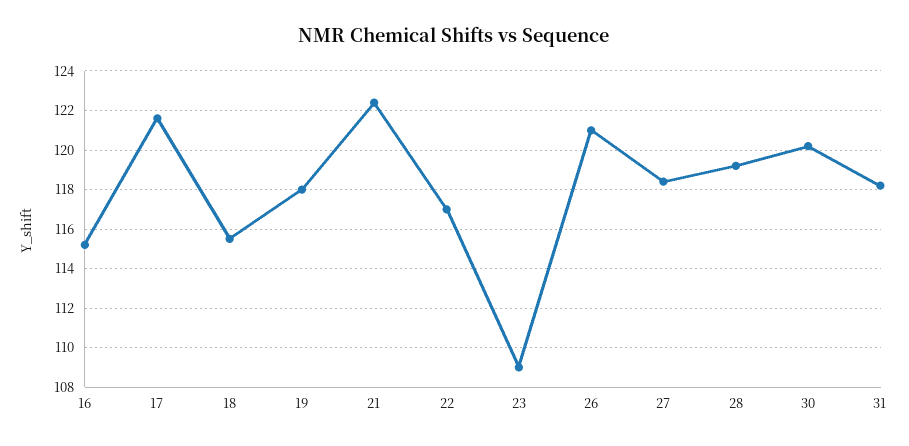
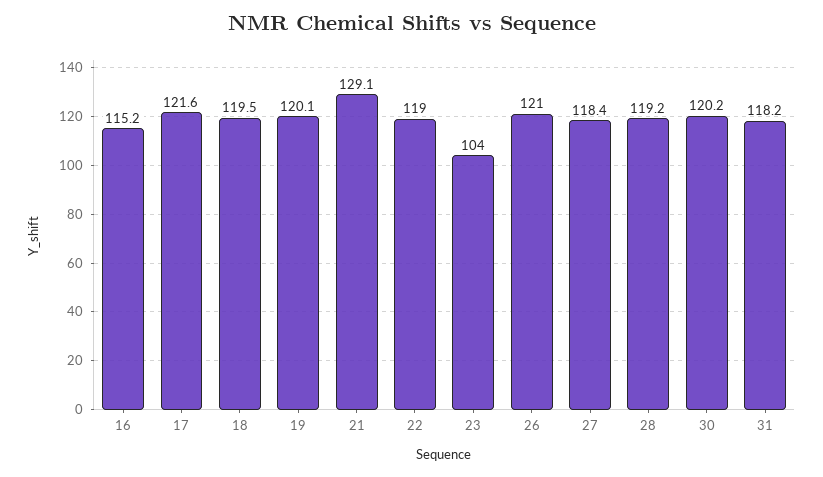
  {
    "16": 115.2,
    "17": 121.6,
-   "18": 115.5,
+   "18": 119.5,
-   "19": 118,
+   "19": 120.1,
-   "21": 122.5,
+   "21": 129.1,
-   "22": 117,
+   "22": 119,
-   "23": 109,
+   "23": 104,
    "26": 121,
    "27": 118.4,
    "28": 119.2,
    "30": 120.2,
    "31": 118.2
  }

